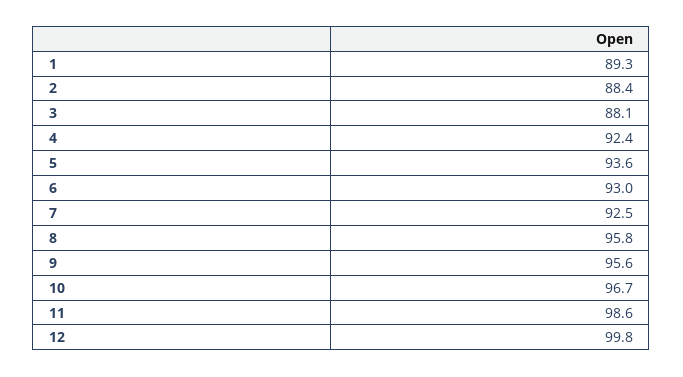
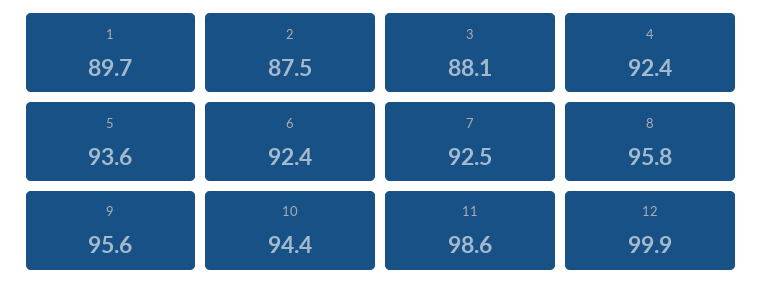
  {
-   "1": 89.3,
+   "1": 89.7,
-   "2": 88.4,
+   "2": 87.5,
    "3": 88.1,
    "4": 92.4,
    "5": 93.6,
-   "6": 93,
+   "6": 92.4,
    "7": 92.5,
    "8": 95.8,
    "9": 95.6,
-   "10": 96.7,
+   "10": 94.4,
    "11": 98.6,
-   "12": 99.8
+   "12": 99.9
  }

